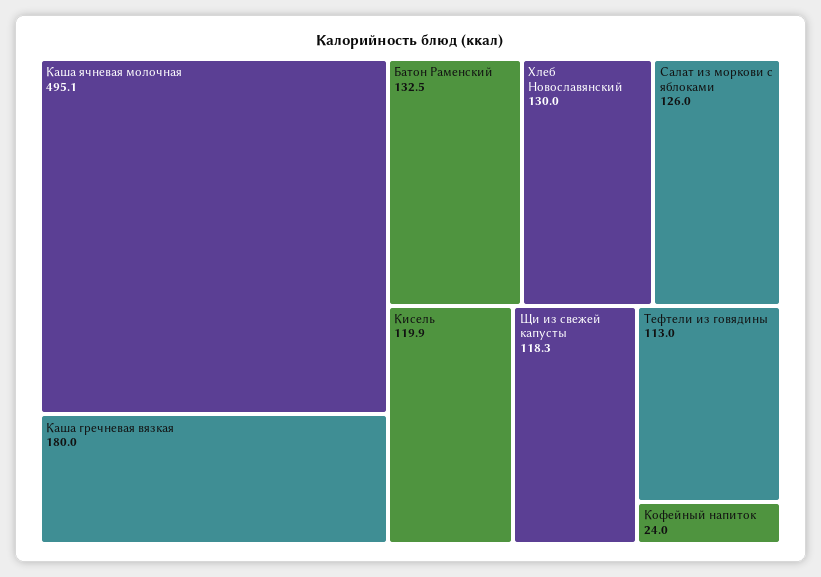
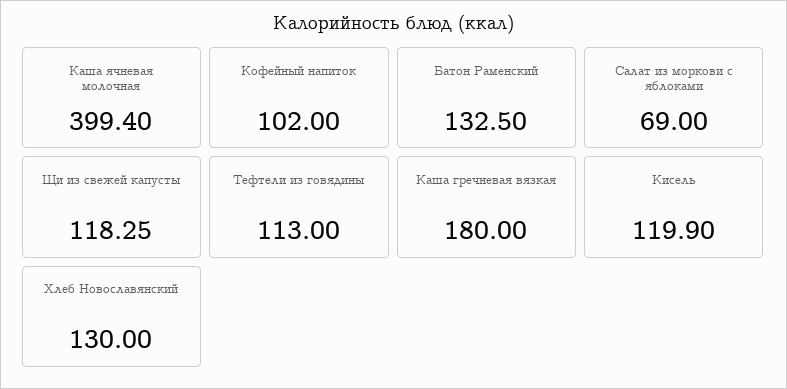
  {
-   "Каша ячневая молочная": 495.1,
+   "Каша ячневая молочная": 399.4,
    "Каша гречневая вязкая": 180,
    "Батон Раменский": 132.5,
    "Хлеб Новославянский": 130,
-   "Салат из моркови с яблоками": 126,
+   "Салат из моркови с яблоками": 69,
    "Кисель": 119.9,
    "Щи из свежей капусты": 118.25,
    "Тефтели из говядины": 113,
-   "Кофейный напиток": 24
+   "Кофейный напиток": 102
  }

